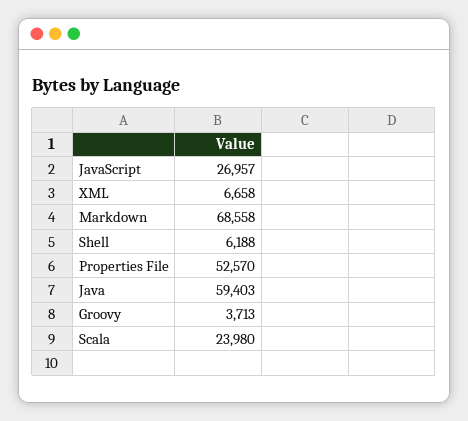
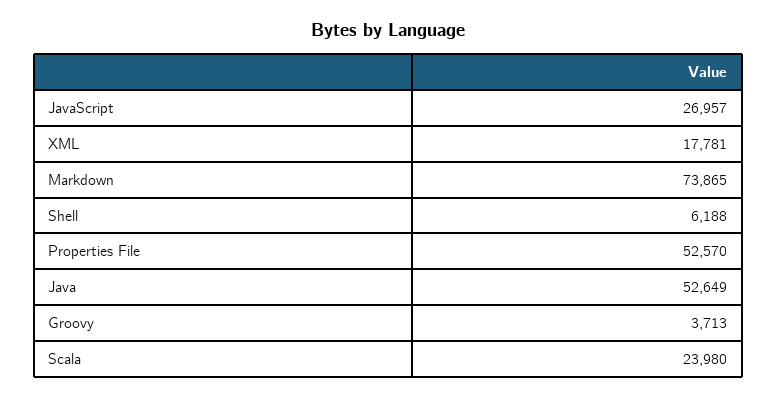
  {
    "JavaScript": 26957,
-   "XML": 6658,
+   "XML": 17781,
-   "Markdown": 68558,
+   "Markdown": 73865,
    "Shell": 6188,
    "Properties File": 52570,
-   "Java": 59403,
+   "Java": 52649,
    "Groovy": 3713,
    "Scala": 23980
  }

